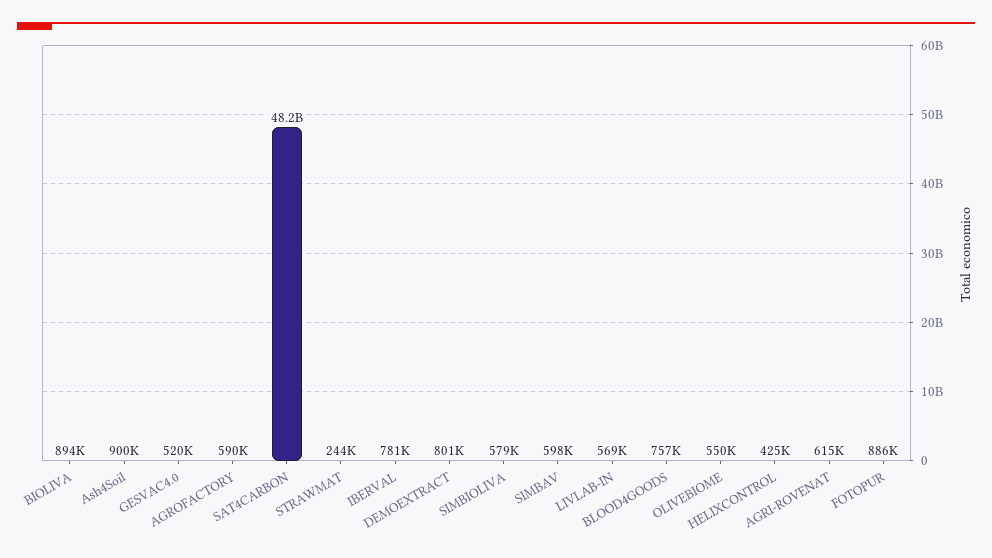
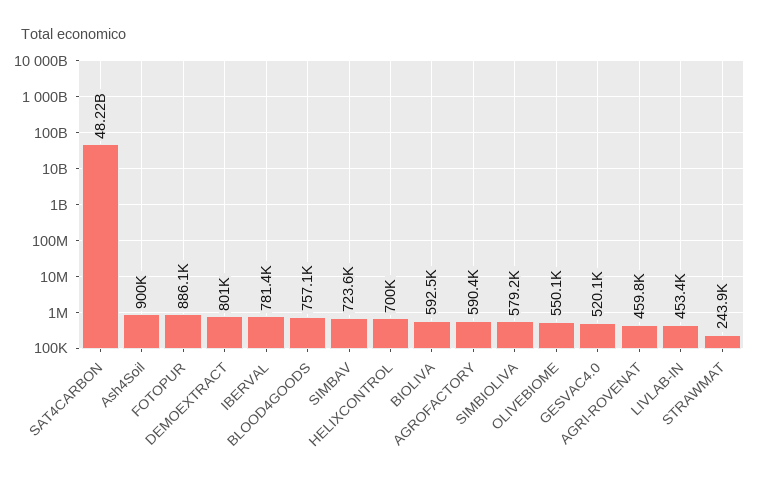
  {
-   "BIOLIVA": 894000,
+   "BIOLIVA": 592500,
    "Ash4Soil": 900000,
    "GESVAC4.0": 520100,
    "AGROFACTORY": 590400,
    "SAT4CARBON": 48220000000,
    "STRAWMAT": 243900,
    "IBERVAL": 781400,
    "DEMOEXTRACT": 801000,
    "SIMBIOLIVA": 579200,
-   "SIMBAV": 598000,
+   "SIMBAV": 723600,
-   "LIVLAB-IN": 569000,
+   "LIVLAB-IN": 453400,
    "BLOOD4GOODS": 757100,
    "OLIVEBIOME": 550100,
-   "HELIXCONTROL": 425000,
+   "HELIXCONTROL": 700000,
-   "AGRI-ROVENAT": 615000,
+   "AGRI-ROVENAT": 459800,
    "FOTOPUR": 886100
  }

